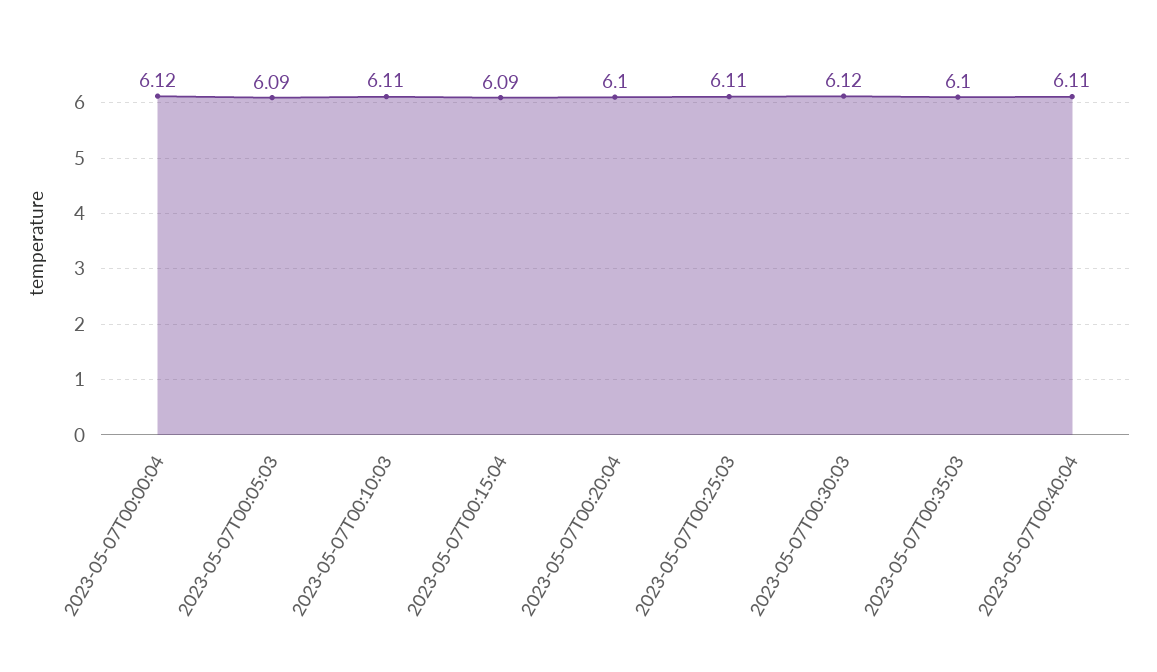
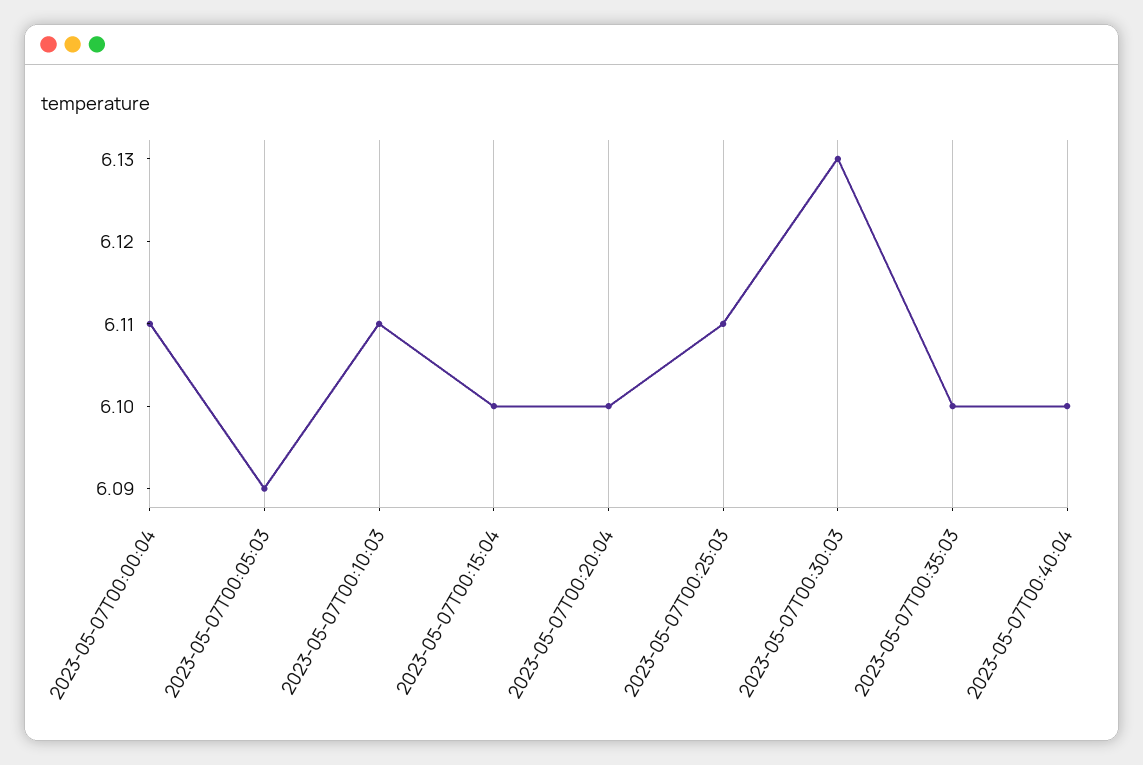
  {
-   "2023-05-07T00:00:04": 6.12,
+   "2023-05-07T00:00:04": 6.11,
    "2023-05-07T00:05:03": 6.09,
    "2023-05-07T00:10:03": 6.11,
-   "2023-05-07T00:15:04": 6.09,
+   "2023-05-07T00:15:04": 6.1,
    "2023-05-07T00:20:04": 6.1,
    "2023-05-07T00:25:03": 6.11,
-   "2023-05-07T00:30:03": 6.12,
+   "2023-05-07T00:30:03": 6.13,
    "2023-05-07T00:35:03": 6.1,
-   "2023-05-07T00:40:04": 6.11
+   "2023-05-07T00:40:04": 6.1
  }

